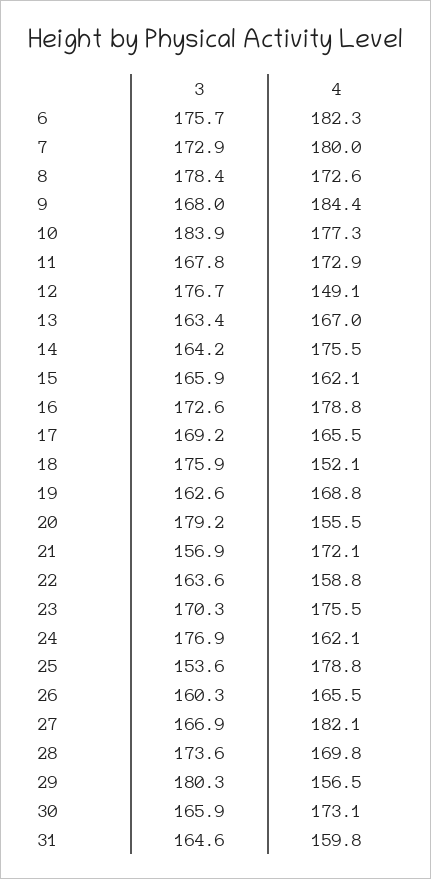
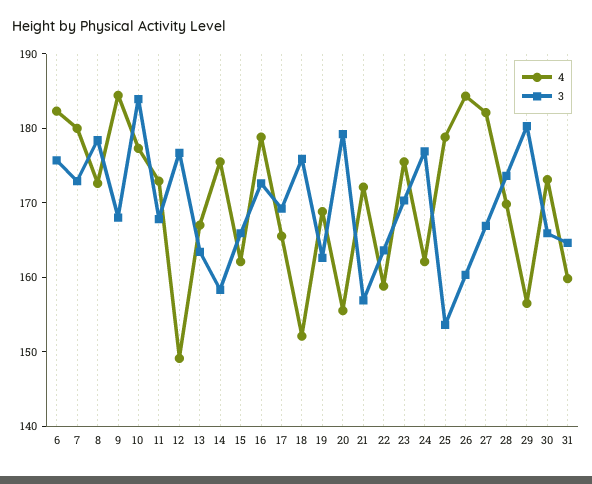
  {
    "3": {
      "6": 175.7,
      "7": 172.9,
      "8": 178.4,
      "9": 168,
      "10": 183.9,
      "11": 167.8,
      "12": 176.7,
      "13": 163.4,
-     "14": 164.2,
+     "14": 158,
      "15": 165.9,
      "16": 172.6,
      "17": 169.2,
      "18": 175.9,
      "19": 162.6,
      "20": 179.2,
      "21": 156.9,
      "22": 163.6,
      "23": 170.3,
      "24": 176.9,
      "25": 153.6,
      "26": 160.3,
      "27": 166.9,
      "28": 173.6,
      "29": 180.3,
      "30": 165.9,
      "31": 164.6
    },
    "4": {
      "6": 182.3,
      "7": 180,
      "8": 172.6,
      "9": 184.4,
      "10": 177.3,
      "11": 172.9,
      "12": 149.1,
      "13": 167,
      "14": 175.5,
      "15": 162.1,
      "16": 178.8,
      "17": 165.5,
      "18": 152.1,
      "19": 168.8,
      "20": 155.5,
      "21": 172.1,
      "22": 158.8,
      "23": 175.5,
      "24": 162.1,
      "25": 178.8,
-     "26": 165.5,
+     "26": 184,
      "27": 182.1,
      "28": 169.8,
      "29": 156.5,
      "30": 173.1,
      "31": 159.8
    }
  }

